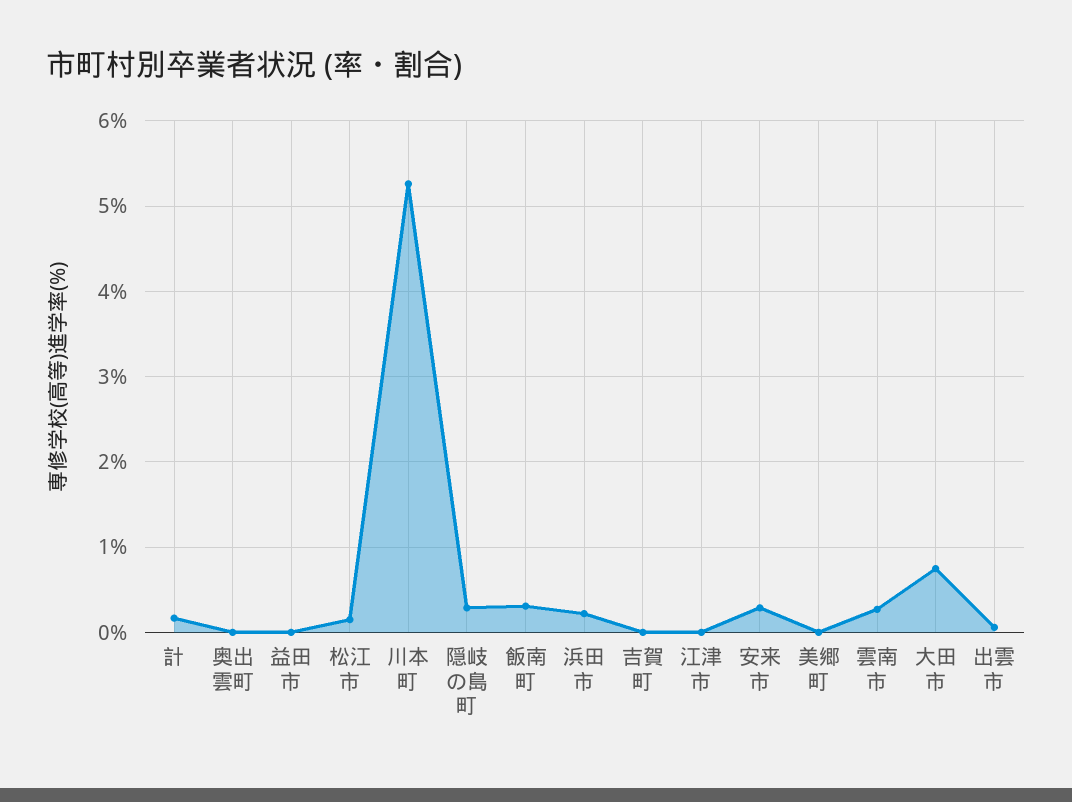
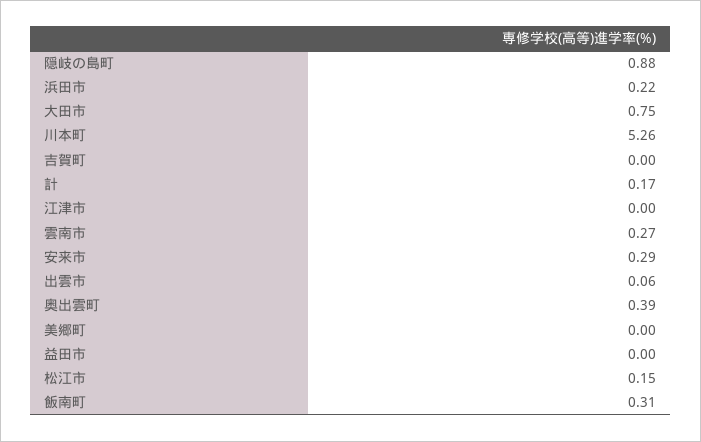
  {
    "計": 0.17,
-   "奥出雲町": 0,
+   "奥出雲町": 0.39,
    "益田市": 0,
    "松江市": 0.15,
    "川本町": 5.26,
-   "隠岐の島町": 0.3,
+   "隠岐の島町": 0.88,
    "飯南町": 0.31,
    "浜田市": 0.22,
    "吉賀町": 0,
    "江津市": 0,
    "安来市": 0.29,
    "美郷町": 0,
    "雲南市": 0.27,
    "大田市": 0.75,
    "出雲市": 0.06
  }

